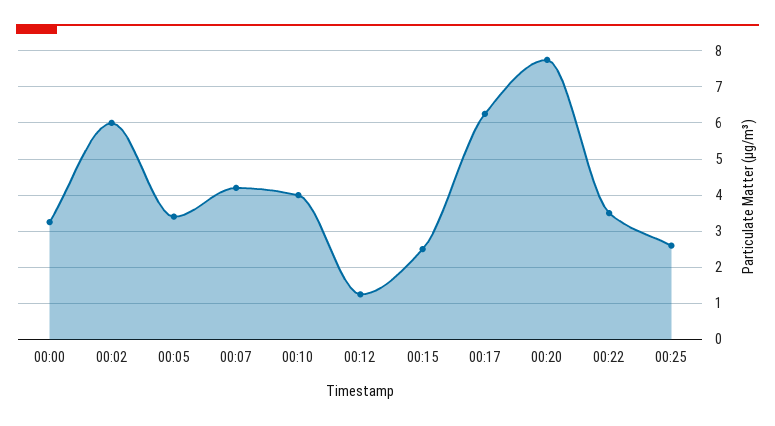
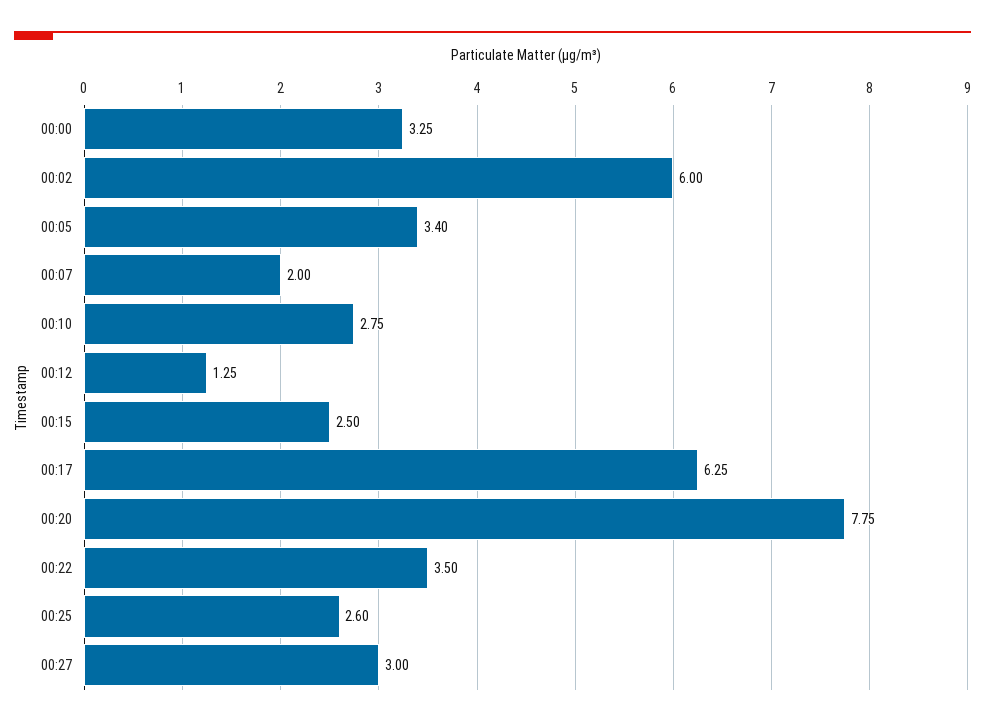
  {
    "00:00": 3.25,
    "00:02": 6,
    "00:05": 3.4,
-   "00:07": 4.2,
+   "00:07": 2,
-   "00:10": 4,
+   "00:10": 2.75,
    "00:12": 1.25,
    "00:15": 2.5,
    "00:17": 6.25,
    "00:20": 7.75,
    "00:22": 3.5,
-   "00:25": 2.6
+   "00:25": 2.6,
+   "00:27": 3
  }

